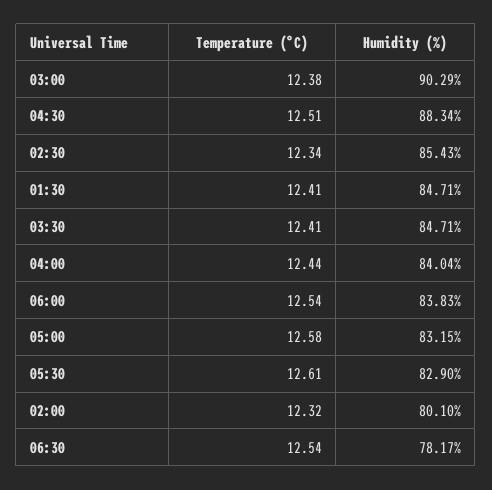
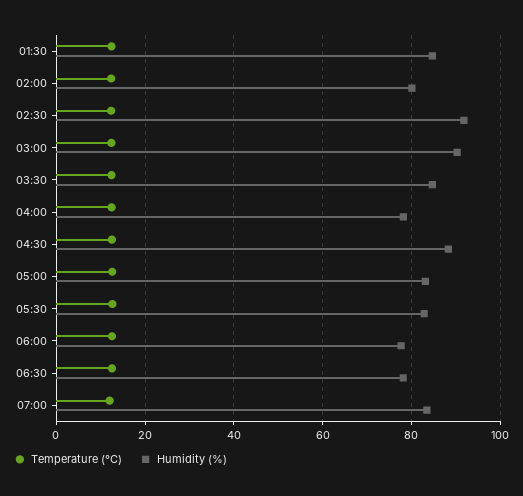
  {
    "Temperature (°C)": {
      "03:00": 12.38,
      "04:30": 12.51,
      "02:30": 12.34,
      "01:30": 12.41,
      "03:30": 12.41,
      "04:00": 12.44,
      "06:00": 12.54,
      "05:00": 12.58,
      "05:30": 12.61,
      "02:00": 12.32,
-     "06:30": 12.54
+     "06:30": 12.54,
+     "07:00": 12
    },
    "Humidity (%)": {
      "03:00": 90.29,
      "04:30": 88.34,
-     "02:30": 85.43,
+     "02:30": 92,
      "01:30": 84.71,
      "03:30": 84.71,
-     "04:00": 84.04,
+     "04:00": 78,
-     "06:00": 83.83,
+     "06:00": 78,
      "05:00": 83.15,
      "05:30": 82.9,
      "02:00": 80.1,
-     "06:30": 78.17
+     "06:30": 78.17,
+     "07:00": 84
    }
  }

